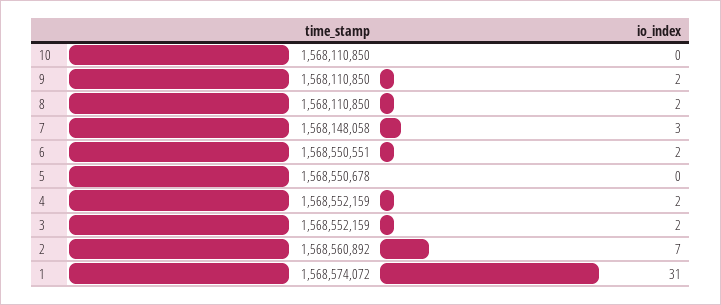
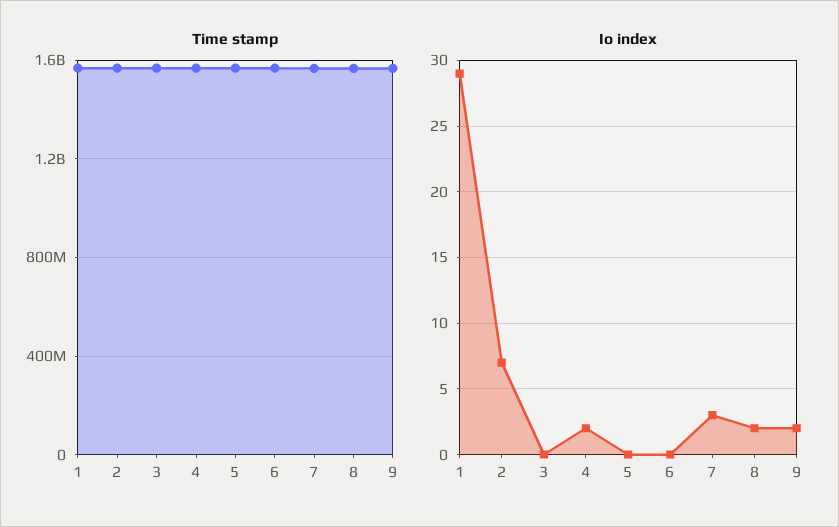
  {
    "time_stamp": {
-     "10": 1568110850,
      "9": 1568110850,
      "8": 1568110850,
      "7": 1568148058,
      "6": 1568550551,
      "5": 1568550678,
      "4": 1568552159,
      "3": 1568552159,
      "2": 1568560892,
      "1": 1568574072
    },
    "io_index": {
-     "10": 0,
      "9": 2,
      "8": 2,
      "7": 3,
-     "6": 2,
+     "6": 0,
      "5": 0,
      "4": 2,
-     "3": 2,
+     "3": 0,
      "2": 7,
-     "1": 31
+     "1": 29
    }
  }

